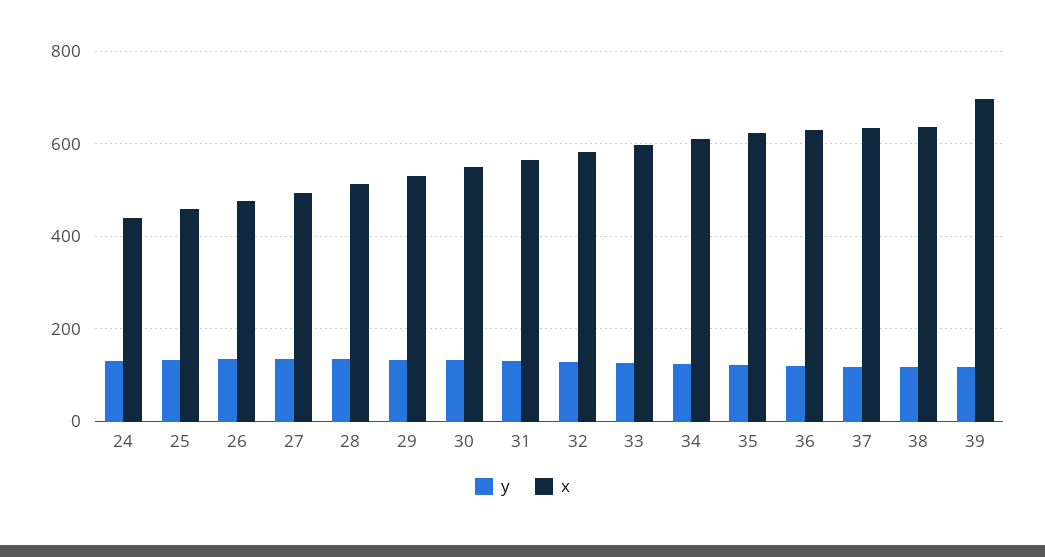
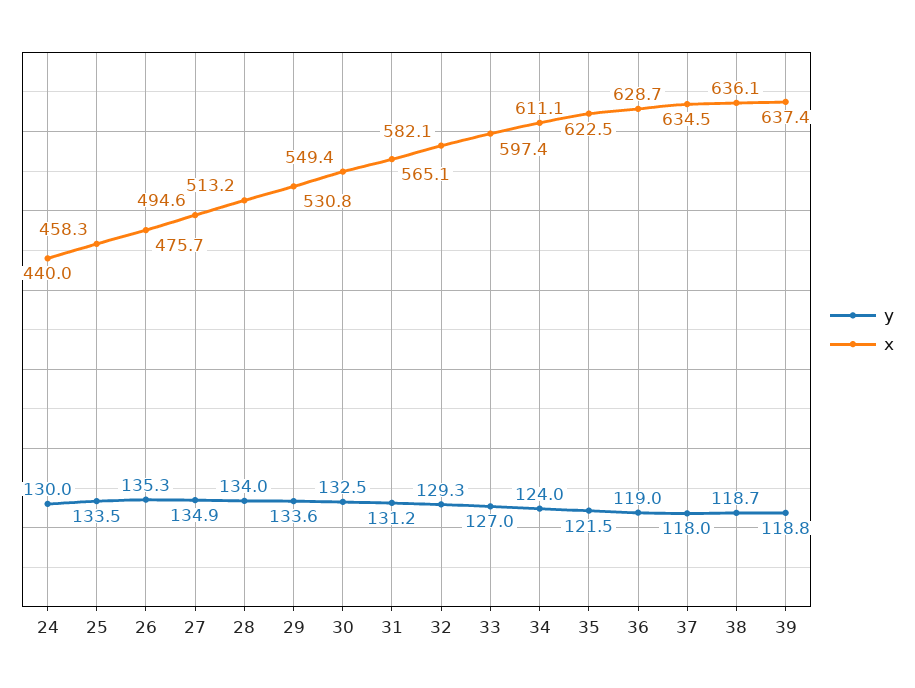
  {
    "y": {
      "24": 130,
      "25": 133.5,
      "26": 135.3,
      "27": 134.9,
      "28": 134,
      "29": 133.6,
      "30": 132.5,
      "31": 131.2,
      "32": 129.3,
      "33": 127,
      "34": 124,
      "35": 121.5,
      "36": 119,
      "37": 118,
      "38": 118.7,
      "39": 118.8
    },
    "x": {
      "24": 440,
      "25": 458.3,
      "26": 475.7,
      "27": 494.6,
      "28": 513.2,
      "29": 530.8,
      "30": 549.4,
      "31": 565.1,
      "32": 582.1,
      "33": 597.4,
      "34": 611.1,
      "35": 622.5,
      "36": 628.7,
      "37": 634.5,
      "38": 636.1,
-     "39": 700
+     "39": 637.4
    }
  }

